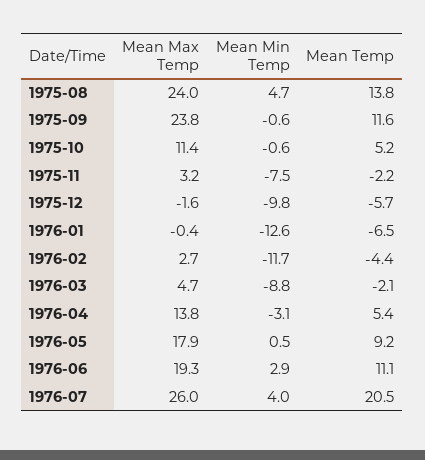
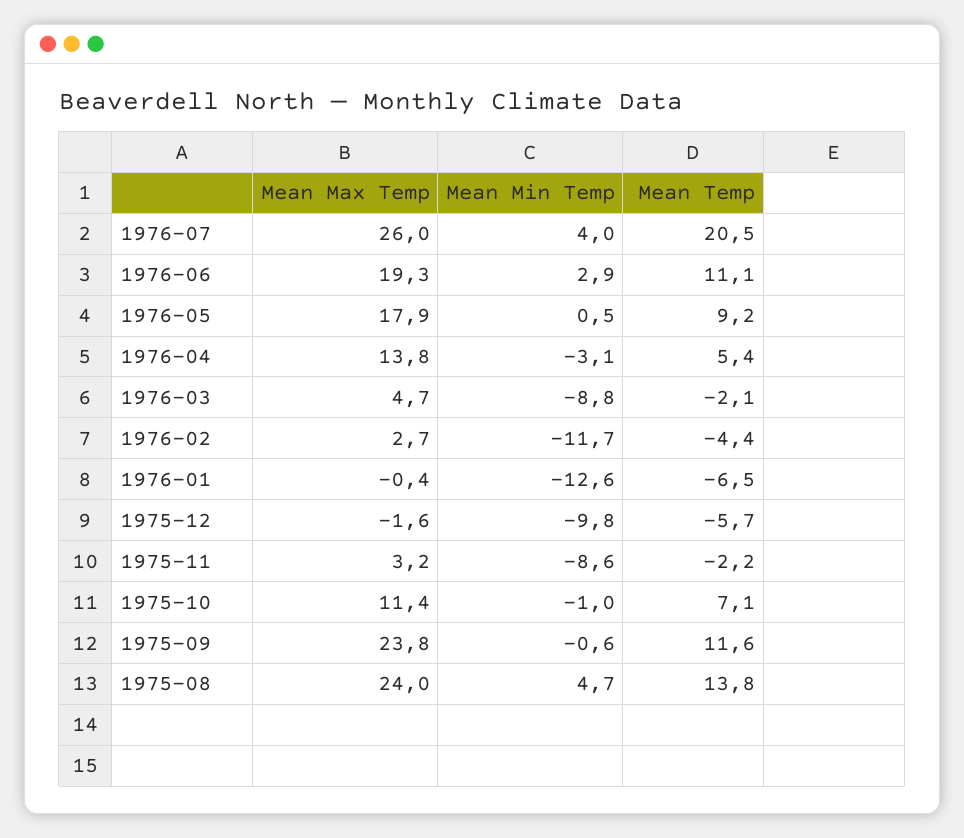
  {
    "Mean Max Temp": {
      "1975-08": 24,
      "1975-09": 23.8,
      "1975-10": 11.4,
      "1975-11": 3.2,
      "1975-12": -1.6,
      "1976-01": -0.4,
      "1976-02": 2.7,
      "1976-03": 4.7,
      "1976-04": 13.8,
      "1976-05": 17.9,
      "1976-06": 19.3,
      "1976-07": 26
    },
    "Mean Min Temp": {
      "1975-08": 4.7,
      "1975-09": -0.6,
-     "1975-10": -0.6,
+     "1975-10": -1,
-     "1975-11": -7.5,
+     "1975-11": -8.6,
      "1975-12": -9.8,
      "1976-01": -12.6,
      "1976-02": -11.7,
      "1976-03": -8.8,
      "1976-04": -3.1,
      "1976-05": 0.5,
      "1976-06": 2.9,
      "1976-07": 4
    },
    "Mean Temp": {
      "1975-08": 13.8,
      "1975-09": 11.6,
-     "1975-10": 5.2,
+     "1975-10": 7.1,
      "1975-11": -2.2,
      "1975-12": -5.7,
      "1976-01": -6.5,
      "1976-02": -4.4,
      "1976-03": -2.1,
      "1976-04": 5.4,
      "1976-05": 9.2,
      "1976-06": 11.1,
      "1976-07": 20.5
    }
  }

